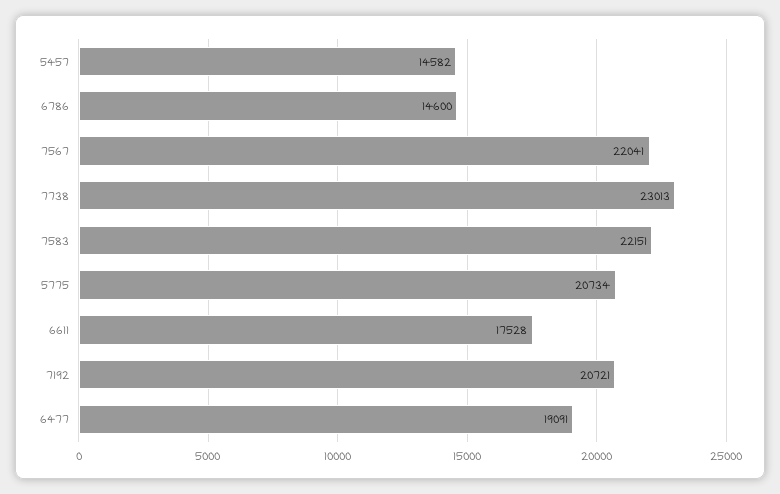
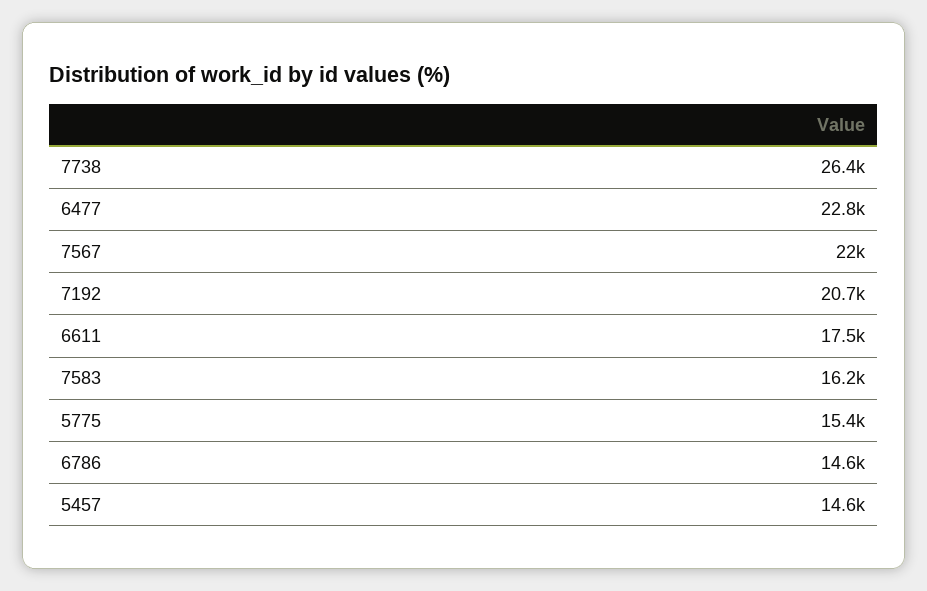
  {
    "5457": 14582,
    "6786": 14600,
    "7567": 22041,
-   "7738": 23013,
+   "7738": 26400,
-   "7583": 22151,
+   "7583": 16200,
-   "5775": 20734,
+   "5775": 15400,
    "6611": 17528,
    "7192": 20721,
-   "6477": 19091
+   "6477": 22800
  }

